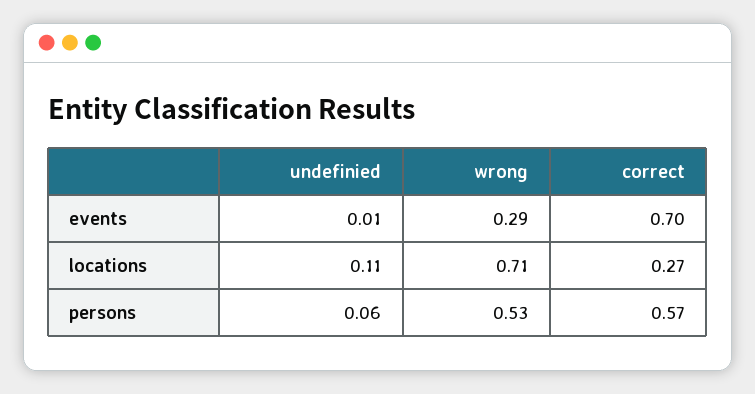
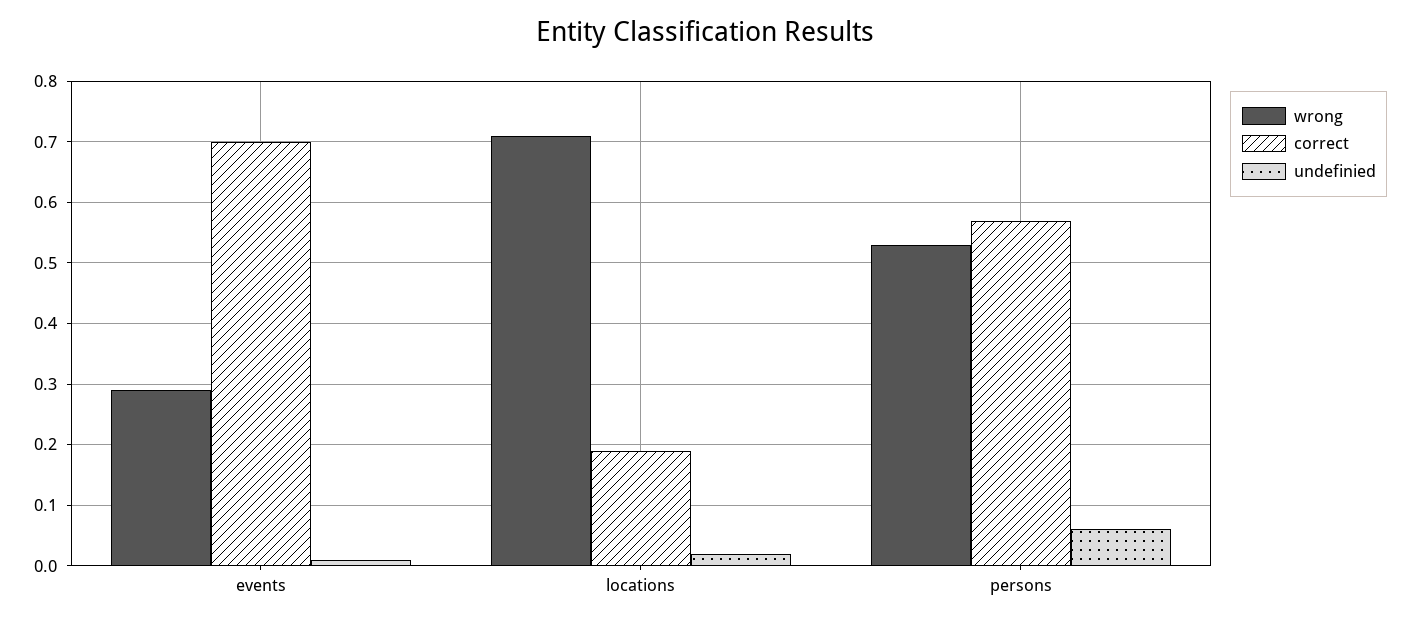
  {
    "undefinied": {
      "events": 0.01,
-     "locations": 0.11,
+     "locations": 0.02,
      "persons": 0.06
    },
    "wrong": {
      "events": 0.29,
      "locations": 0.71,
      "persons": 0.53
    },
    "correct": {
      "events": 0.7,
-     "locations": 0.27,
+     "locations": 0.19,
      "persons": 0.57
    }
  }

